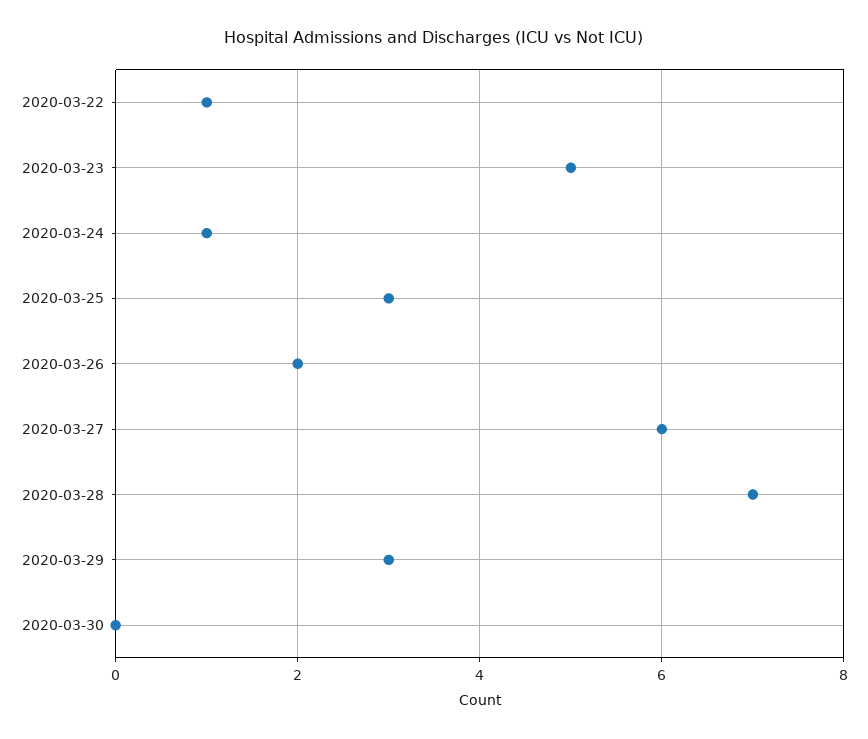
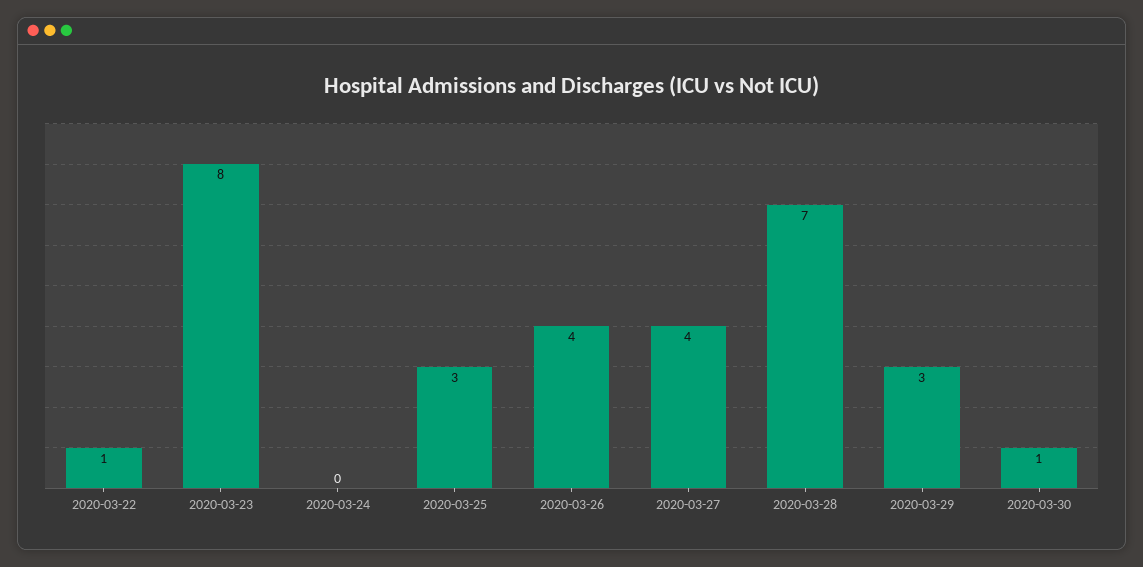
  {
    "2020-03-22": 1,
-   "2020-03-23": 5,
+   "2020-03-23": 8,
-   "2020-03-24": 1,
+   "2020-03-24": 0,
    "2020-03-25": 3,
-   "2020-03-26": 2,
+   "2020-03-26": 4,
-   "2020-03-27": 6,
+   "2020-03-27": 4,
    "2020-03-28": 7,
    "2020-03-29": 3,
-   "2020-03-30": 0
+   "2020-03-30": 1
  }

